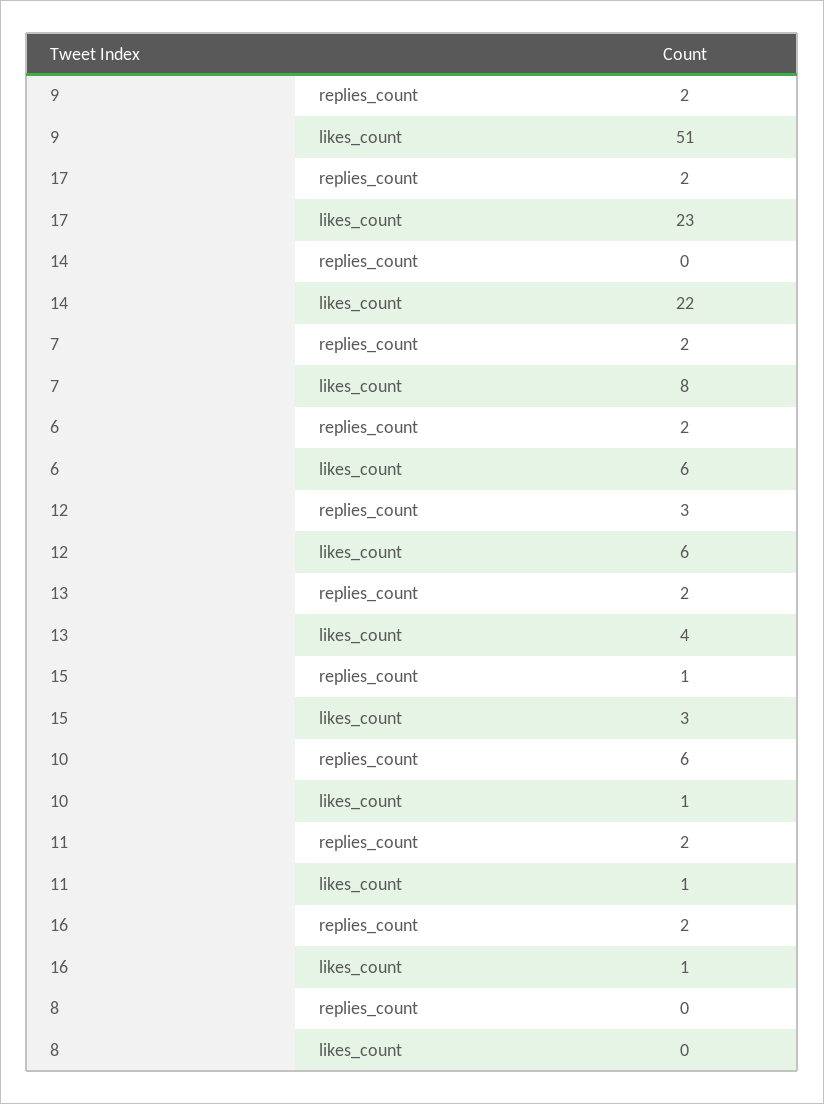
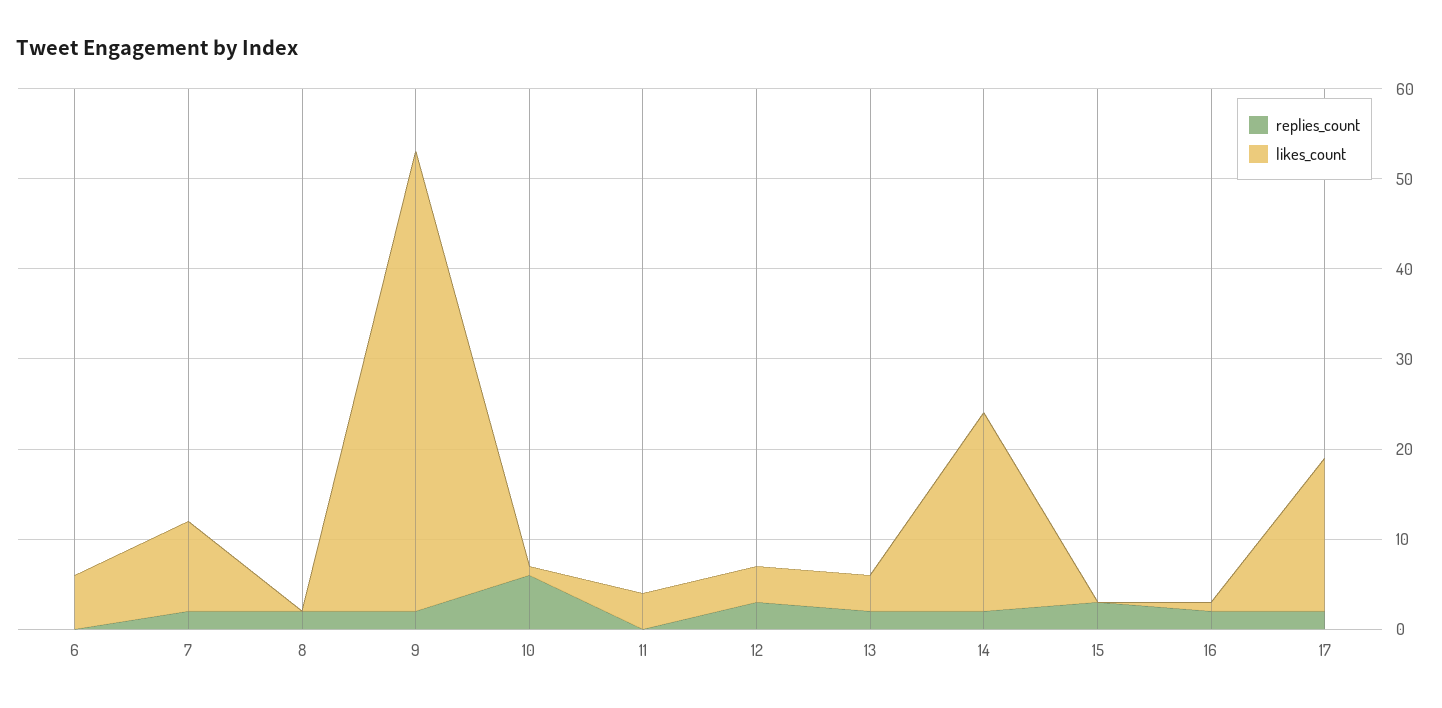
  {
    "replies_count": {
      "9": 2,
      "17": 2,
-     "14": 0,
+     "14": 2,
      "7": 2,
-     "6": 2,
+     "6": 0,
      "12": 3,
      "13": 2,
-     "15": 1,
+     "15": 3,
      "10": 6,
-     "11": 2,
+     "11": 0,
      "16": 2,
-     "8": 0
+     "8": 2
    },
    "likes_count": {
      "9": 51,
-     "17": 23,
+     "17": 17,
      "14": 22,
-     "7": 8,
+     "7": 10,
      "6": 6,
-     "12": 6,
+     "12": 4,
      "13": 4,
-     "15": 3,
+     "15": 0,
      "10": 1,
-     "11": 1,
+     "11": 4,
      "16": 1,
      "8": 0
    }
  }

